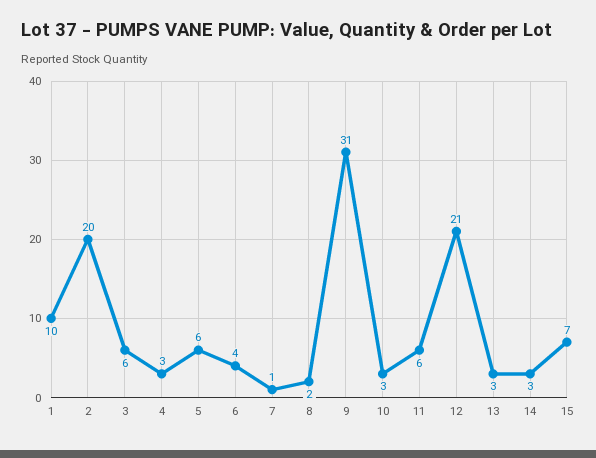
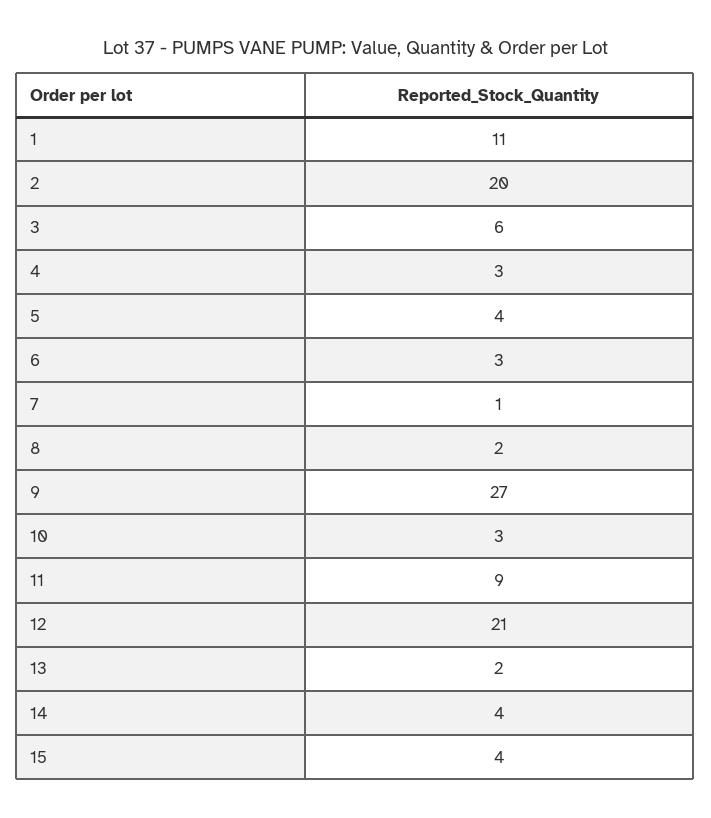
  {
-   "1": 10,
+   "1": 11,
    "2": 20,
    "3": 6,
    "4": 3,
-   "5": 6,
+   "5": 4,
-   "6": 4,
+   "6": 3,
    "7": 1,
    "8": 2,
-   "9": 31,
+   "9": 27,
    "10": 3,
-   "11": 6,
+   "11": 9,
    "12": 21,
-   "13": 3,
+   "13": 2,
-   "14": 3,
+   "14": 4,
-   "15": 7
+   "15": 4
  }

